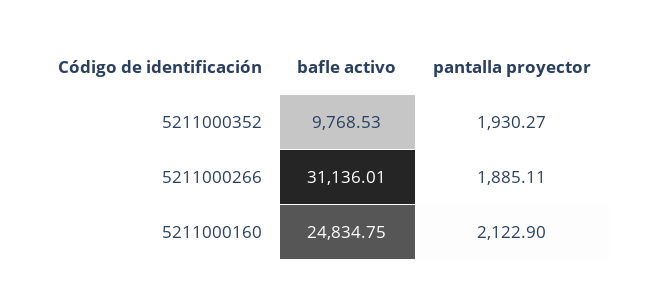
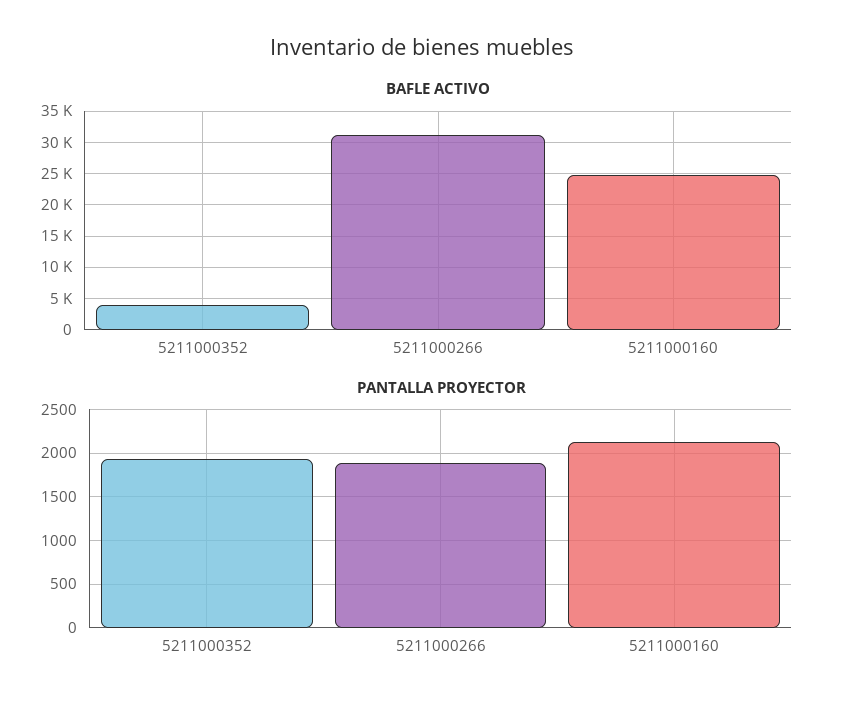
  {
    "bafle activo": {
-     "5211000352": 9768.53,
+     "5211000352": 4000,
      "5211000266": 31136.01,
      "5211000160": 24834.75
    },
    "pantalla proyector": {
      "5211000352": 1930.27,
      "5211000266": 1885.11,
      "5211000160": 2122.9
    }
  }

